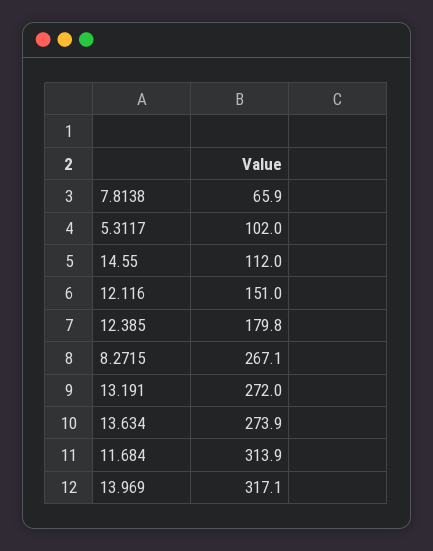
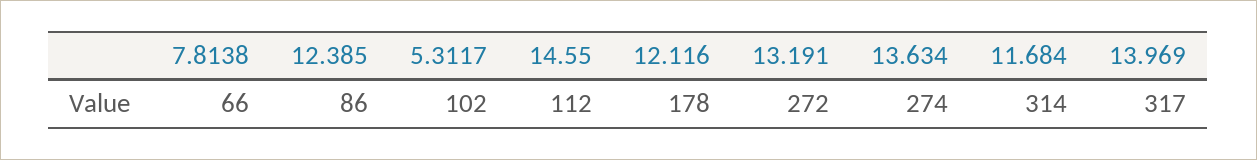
  {
    "7.8138": 65.9,
    "5.3117": 102,
    "14.55": 112,
-   "12.116": 151,
+   "12.116": 178,
-   "12.385": 179.8,
+   "12.385": 86,
-   "8.2715": 267.1,
    "13.191": 272,
    "13.634": 273.9,
    "11.684": 313.9,
    "13.969": 317.1
  }

